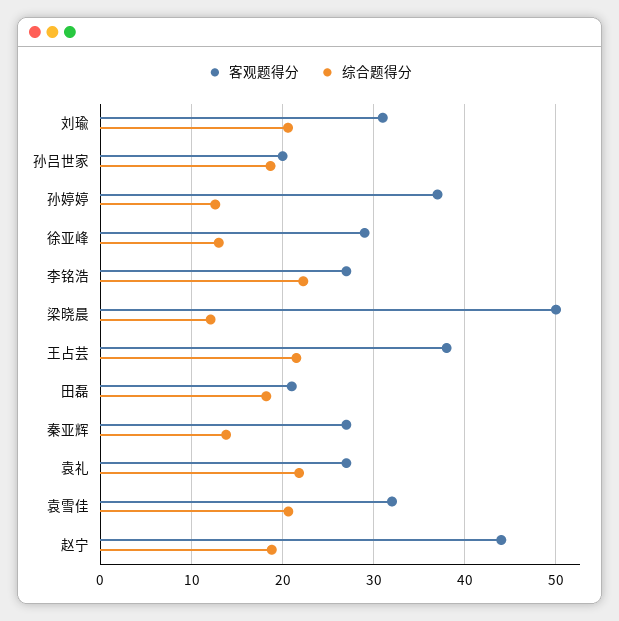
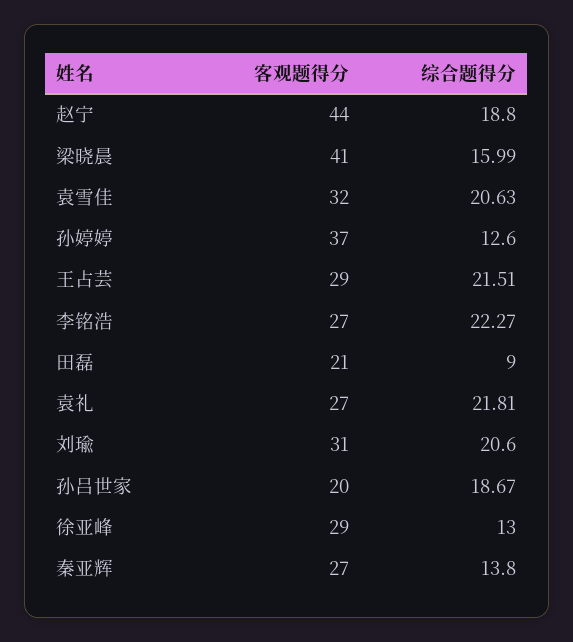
  {
    "客观题得分": {
      "刘瑜": 31,
      "孙吕世家": 20,
      "孙婷婷": 37,
      "徐亚峰": 29,
      "李铭浩": 27,
-     "梁晓晨": 50,
+     "梁晓晨": 41,
-     "王占芸": 38,
+     "王占芸": 29,
      "田磊": 21,
      "秦亚辉": 27,
      "袁礼": 27,
      "袁雪佳": 32,
      "赵宁": 44
    },
    "综合题得分": {
      "刘瑜": 20.6,
      "孙吕世家": 18.67,
      "孙婷婷": 12.6,
      "徐亚峰": 13,
      "李铭浩": 22.27,
-     "梁晓晨": 12,
+     "梁晓晨": 15.99,
      "王占芸": 21.51,
-     "田磊": 18,
+     "田磊": 9,
      "秦亚辉": 13.8,
      "袁礼": 21.81,
      "袁雪佳": 20.63,
      "赵宁": 18.8
    }
  }

